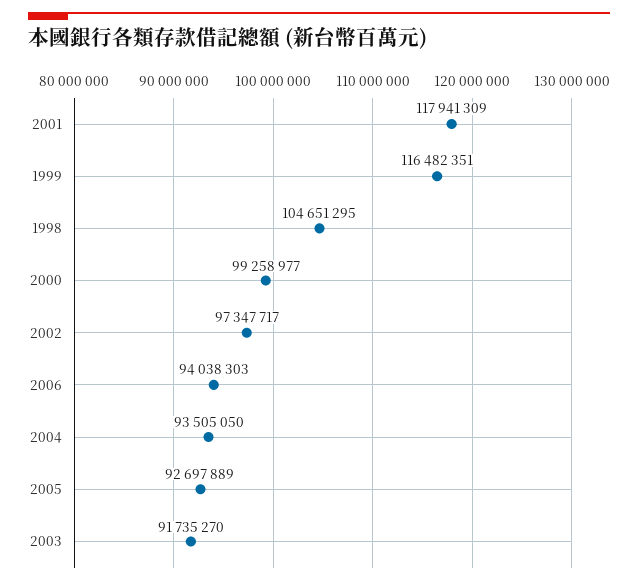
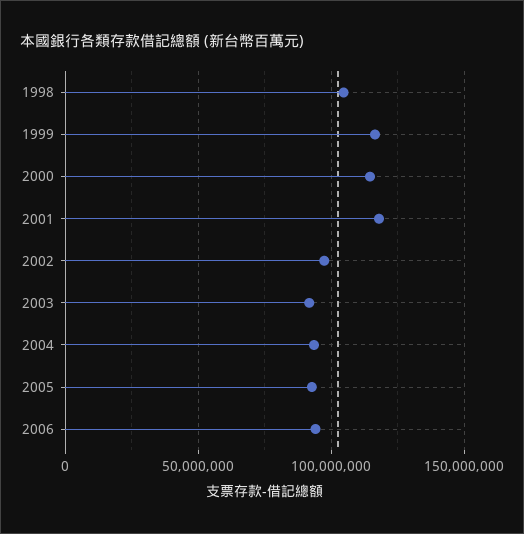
  {
    "2001": 117941309,
    "1999": 116482351,
    "1998": 104651295,
-   "2000": 99258977,
+   "2000": 115000000,
    "2002": 97347717,
    "2006": 94038303,
    "2004": 93505050,
    "2005": 92697889,
    "2003": 91735270
  }

